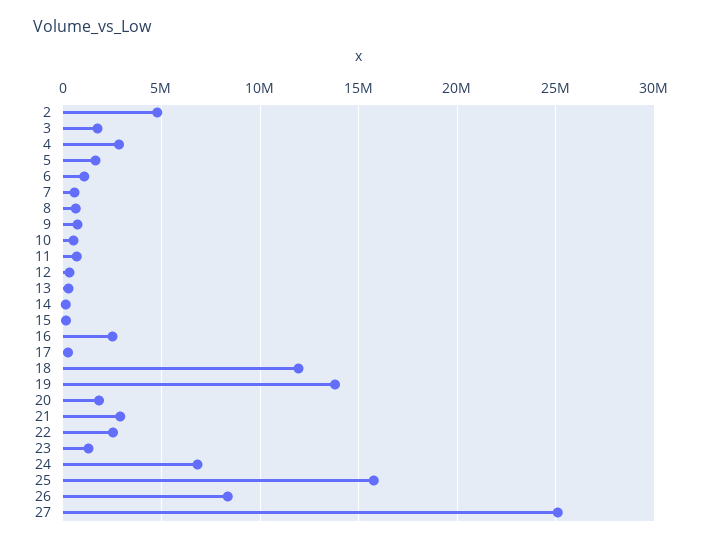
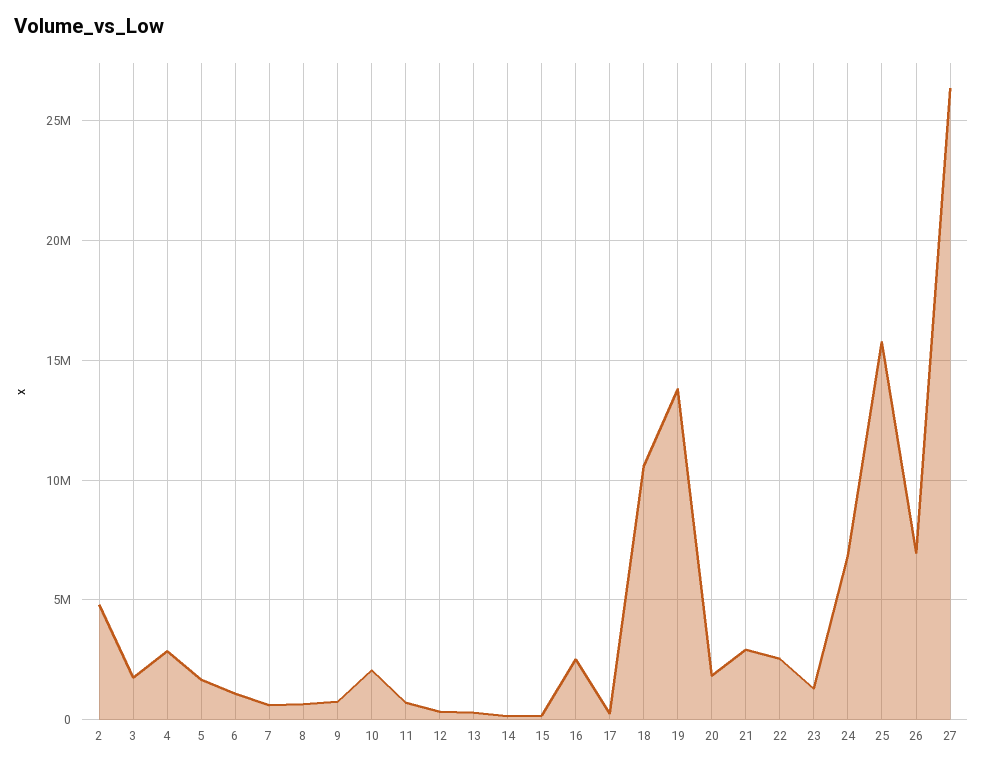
  {
    "2": 5000000,
    "3": 2000000,
    "4": 3000000,
    "5": 1500000,
    "6": 1000000,
    "7": 500000,
    "8": 500000,
    "9": 500000,
-   "10": 500000,
+   "10": 2000000,
    "11": 500000,
    "12": 500000,
    "13": 500000,
    "14": 0,
    "15": 0,
    "16": 2500000,
    "17": 500000,
-   "18": 12000000,
+   "18": 10500000,
    "19": 14000000,
    "20": 2000000,
    "21": 3000000,
    "22": 2500000,
    "23": 1500000,
    "24": 7000000,
    "25": 16000000,
-   "26": 8500000,
+   "26": 7000000,
-   "27": 25000000
+   "27": 26500000
  }

